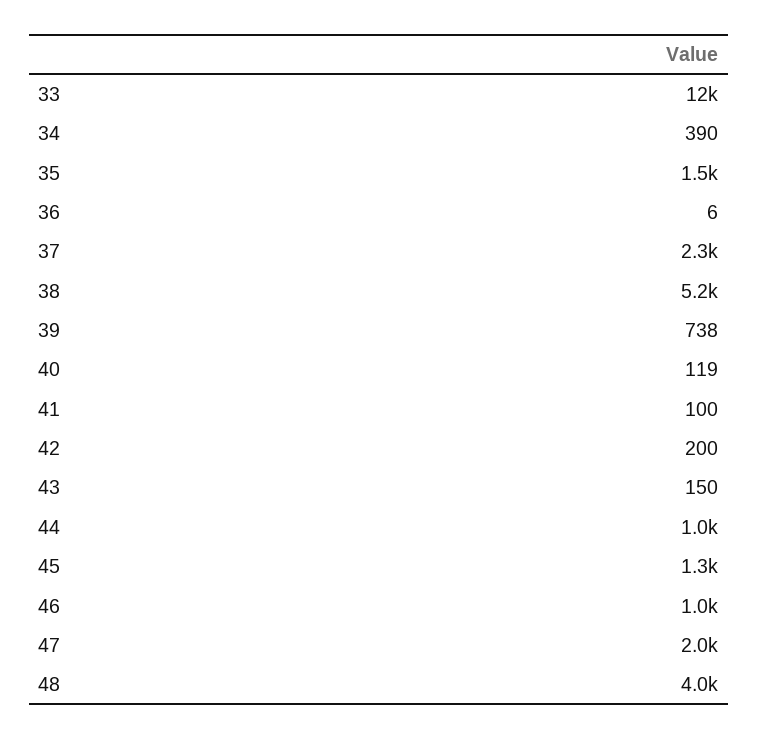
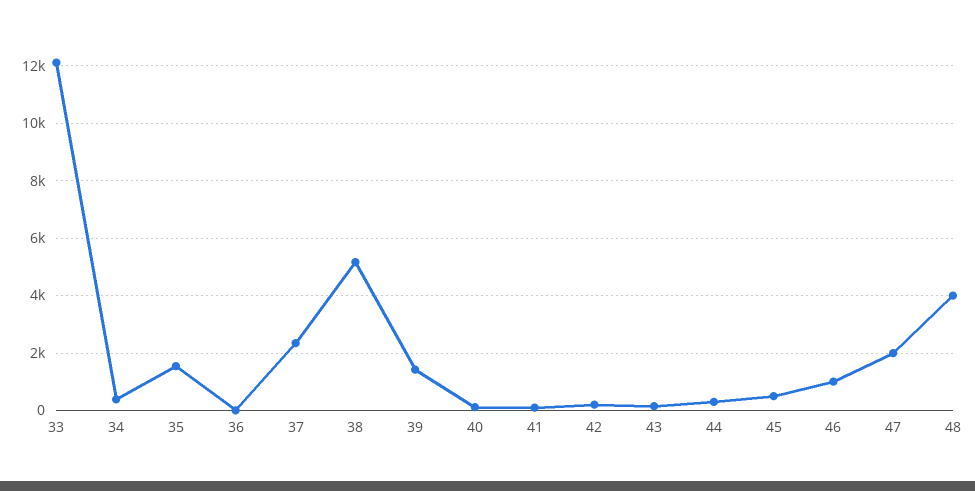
  {
    "33": 12000,
    "34": 390,
    "35": 1500,
    "36": 6,
    "37": 2300,
    "38": 5200,
-   "39": 738,
+   "39": 1500,
    "40": 119,
    "41": 100,
    "42": 200,
    "43": 150,
-   "44": 1000,
+   "44": 250,
-   "45": 1300,
+   "45": 500,
    "46": 1000,
    "47": 2000,
    "48": 4000
  }

